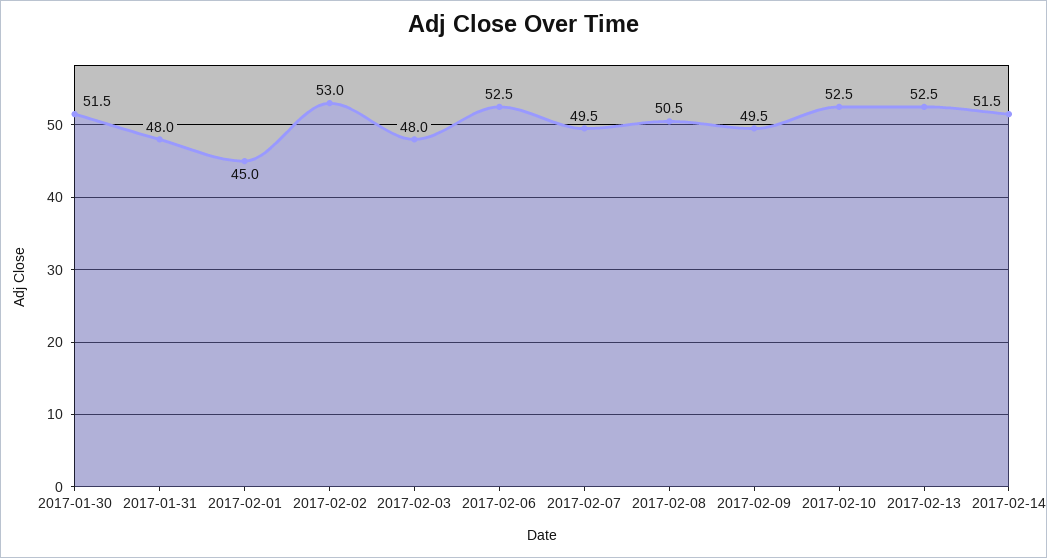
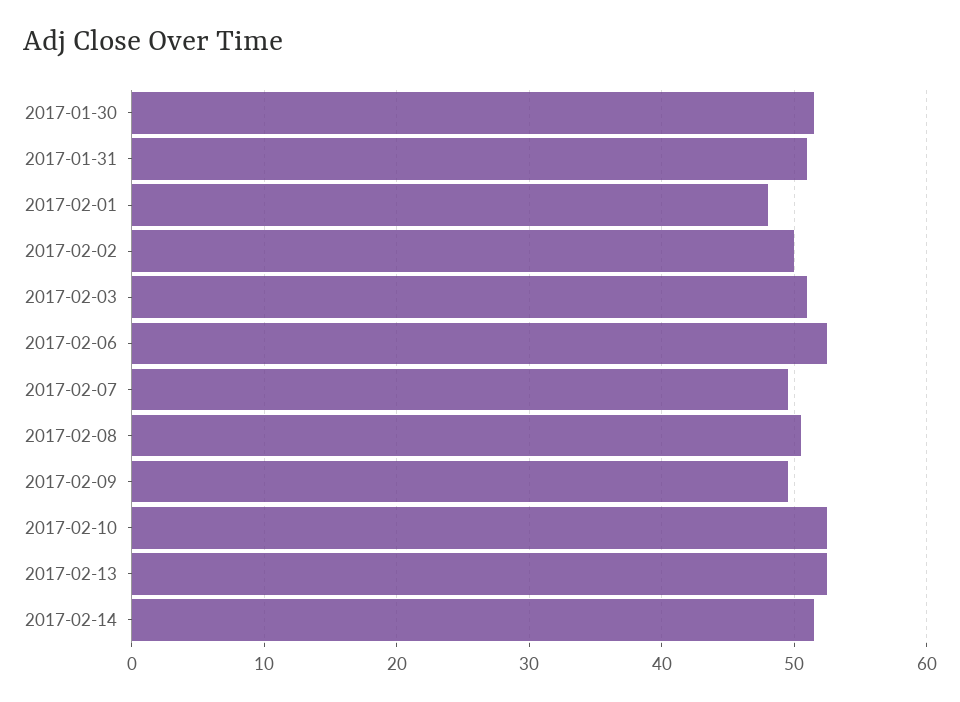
  {
    "2017-01-30": 51.5,
-   "2017-01-31": 48,
+   "2017-01-31": 51,
-   "2017-02-01": 45,
+   "2017-02-01": 48,
-   "2017-02-02": 53,
+   "2017-02-02": 50,
-   "2017-02-03": 48,
+   "2017-02-03": 51,
    "2017-02-06": 52.5,
    "2017-02-07": 49.5,
    "2017-02-08": 50.5,
    "2017-02-09": 49.5,
    "2017-02-10": 52.5,
    "2017-02-13": 52.5,
    "2017-02-14": 51.5
  }

